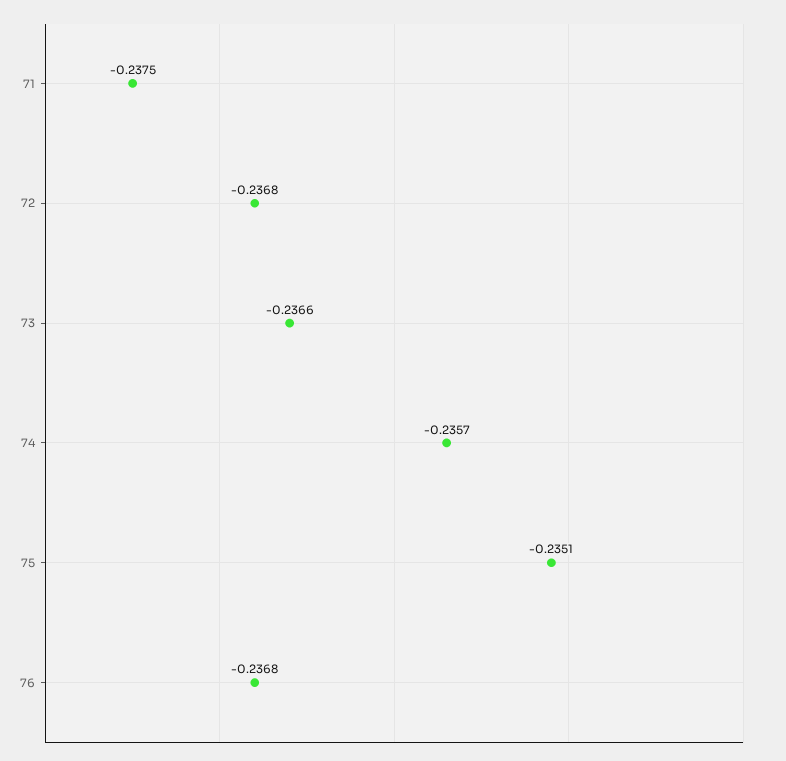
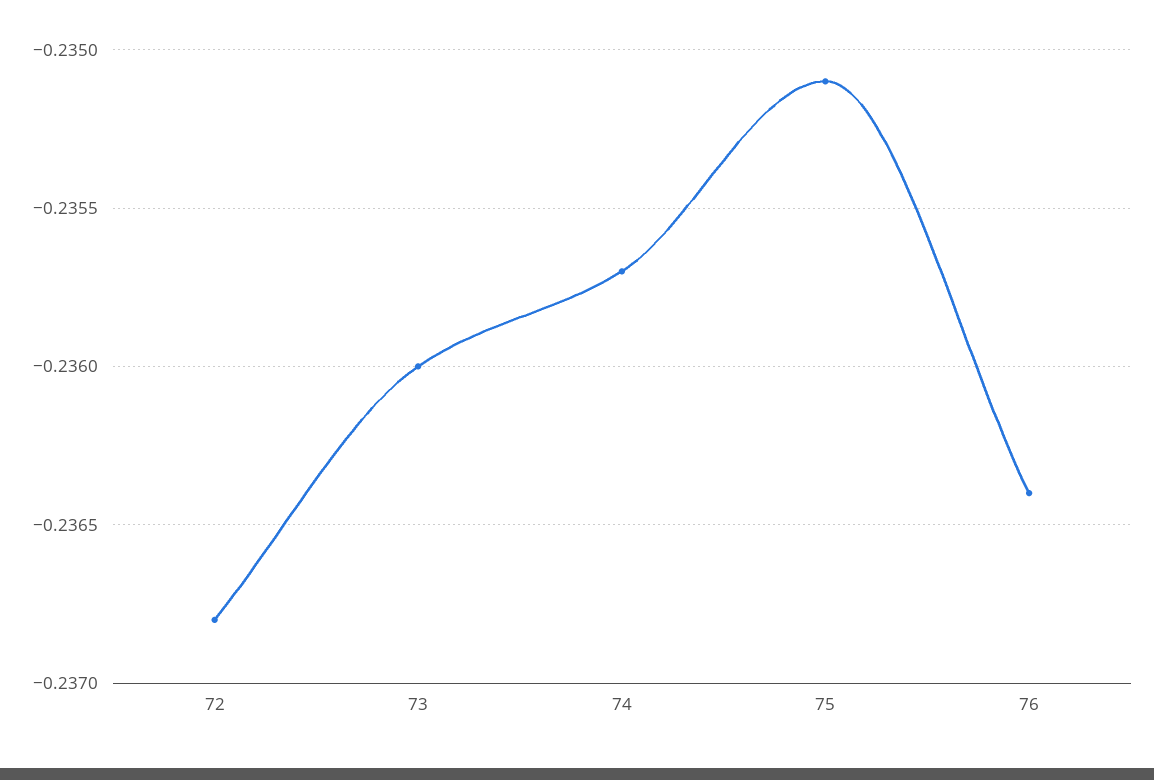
  {
-   "71": -0.2375,
    "72": -0.2368,
-   "73": -0.2366,
+   "73": -0.236,
    "74": -0.2357,
    "75": -0.2351,
-   "76": -0.2368
+   "76": -0.2364
  }

